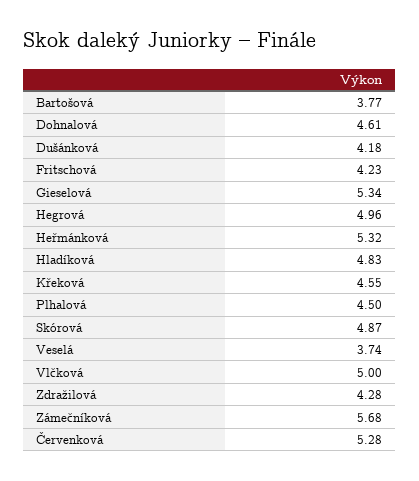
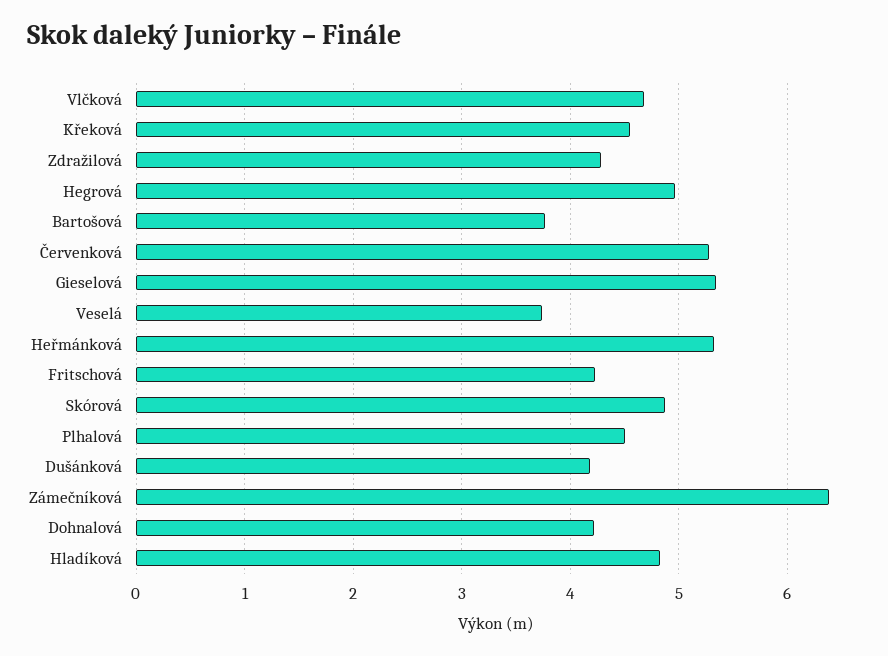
  {
    "Bartošová": 3.77,
-   "Dohnalová": 4.61,
+   "Dohnalová": 4.2,
    "Dušánková": 4.18,
    "Fritschová": 4.23,
    "Gieselová": 5.34,
    "Hegrová": 4.96,
    "Heřmánková": 5.32,
    "Hladíková": 4.83,
    "Křeková": 4.55,
    "Plhalová": 4.5,
    "Skórová": 4.87,
    "Veselá": 3.74,
-   "Vlčková": 5,
+   "Vlčková": 4.7,
    "Zdražilová": 4.28,
-   "Zámečníková": 5.68,
+   "Zámečníková": 6.4,
    "Červenková": 5.28
  }

